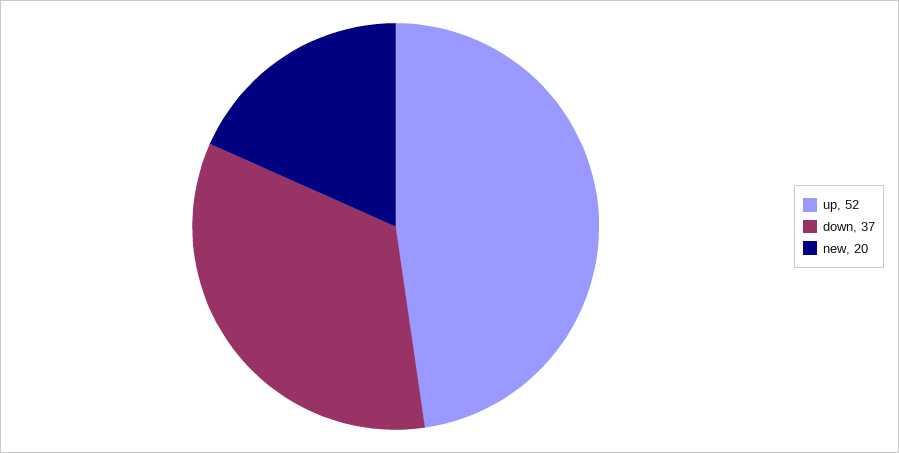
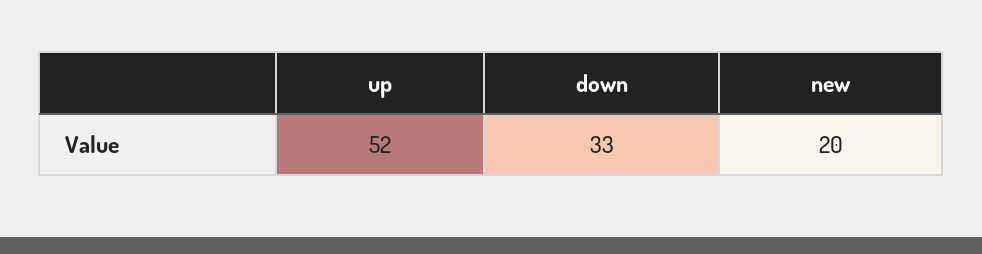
  {
    "up": 52,
-   "down": 37,
+   "down": 33,
    "new": 20
  }

